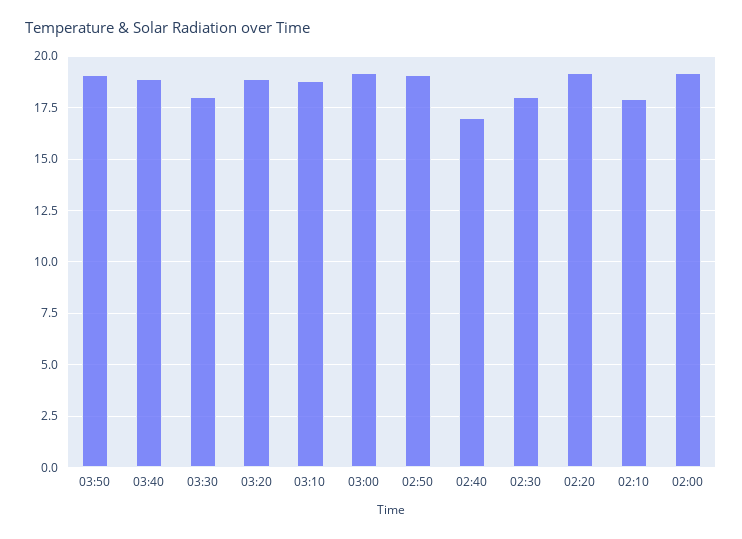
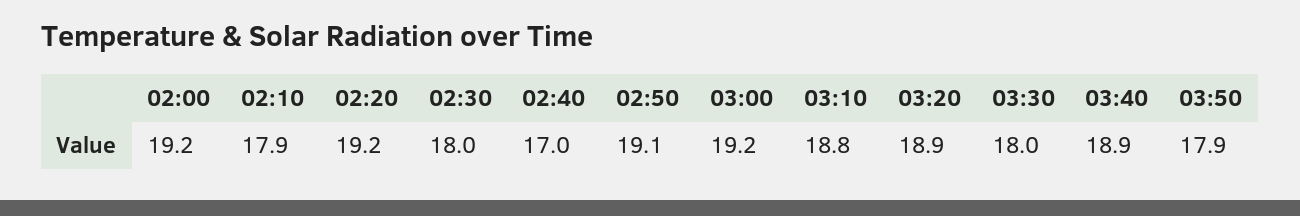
  {
-   "03:50": 19,
+   "03:50": 17.9,
    "03:40": 18.9,
    "03:30": 18,
    "03:20": 18.9,
    "03:10": 18.8,
    "03:00": 19.2,
    "02:50": 19.1,
    "02:40": 17,
    "02:30": 18,
    "02:20": 19.2,
    "02:10": 17.9,
    "02:00": 19.2
  }

